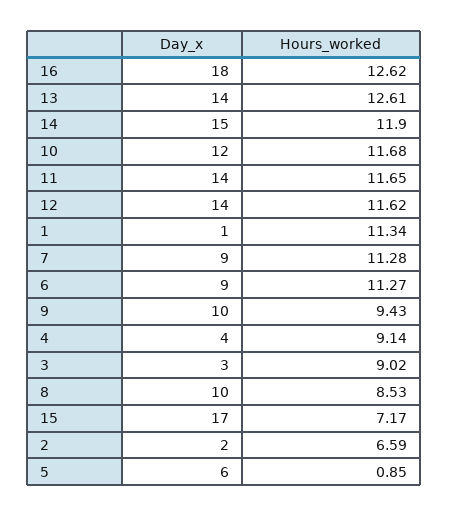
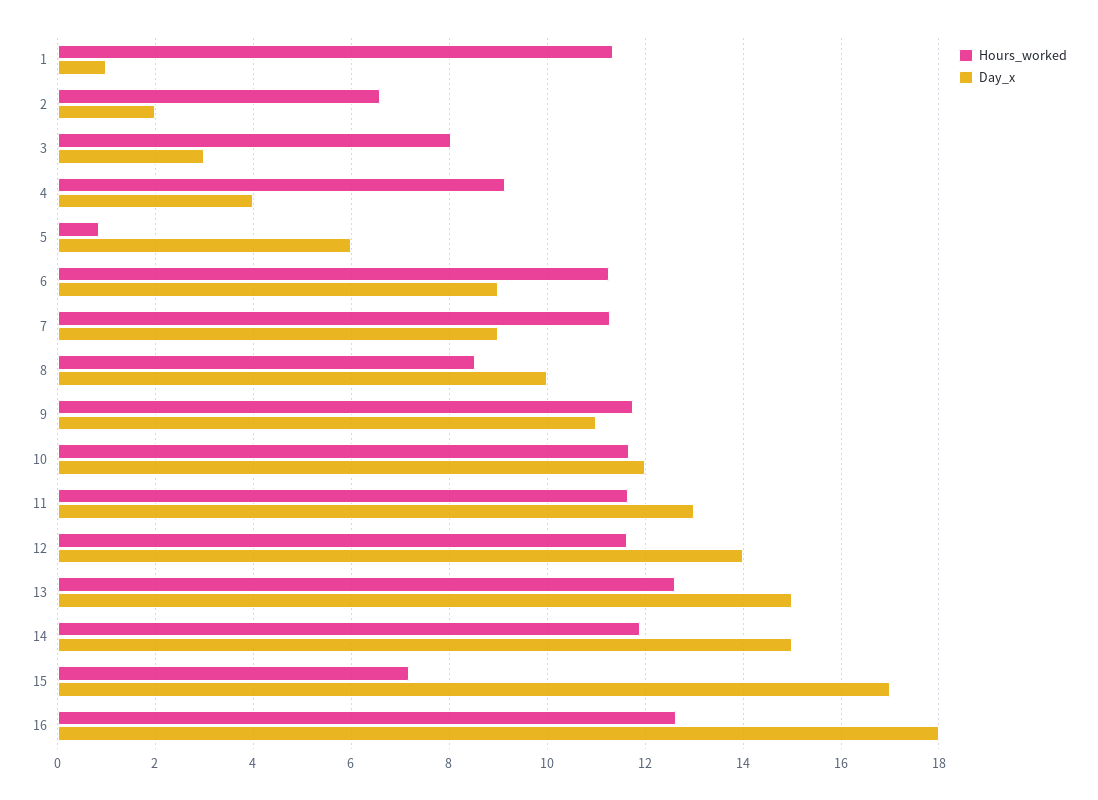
  {
    "Day_x": {
      "16": 18,
-     "13": 14,
+     "13": 15,
      "14": 15,
      "10": 12,
-     "11": 14,
+     "11": 13,
      "12": 14,
      "1": 1,
      "7": 9,
      "6": 9,
-     "9": 10,
+     "9": 11,
      "4": 4,
      "3": 3,
      "8": 10,
      "15": 17,
      "2": 2,
      "5": 6
    },
    "Hours_worked": {
      "16": 12.62,
      "13": 12.61,
      "14": 11.9,
      "10": 11.68,
      "11": 11.65,
      "12": 11.62,
      "1": 11.34,
      "7": 11.28,
      "6": 11.27,
-     "9": 9.43,
+     "9": 11.8,
      "4": 9.14,
-     "3": 9.02,
+     "3": 8,
      "8": 8.53,
      "15": 7.17,
      "2": 6.59,
      "5": 0.85
    }
  }

